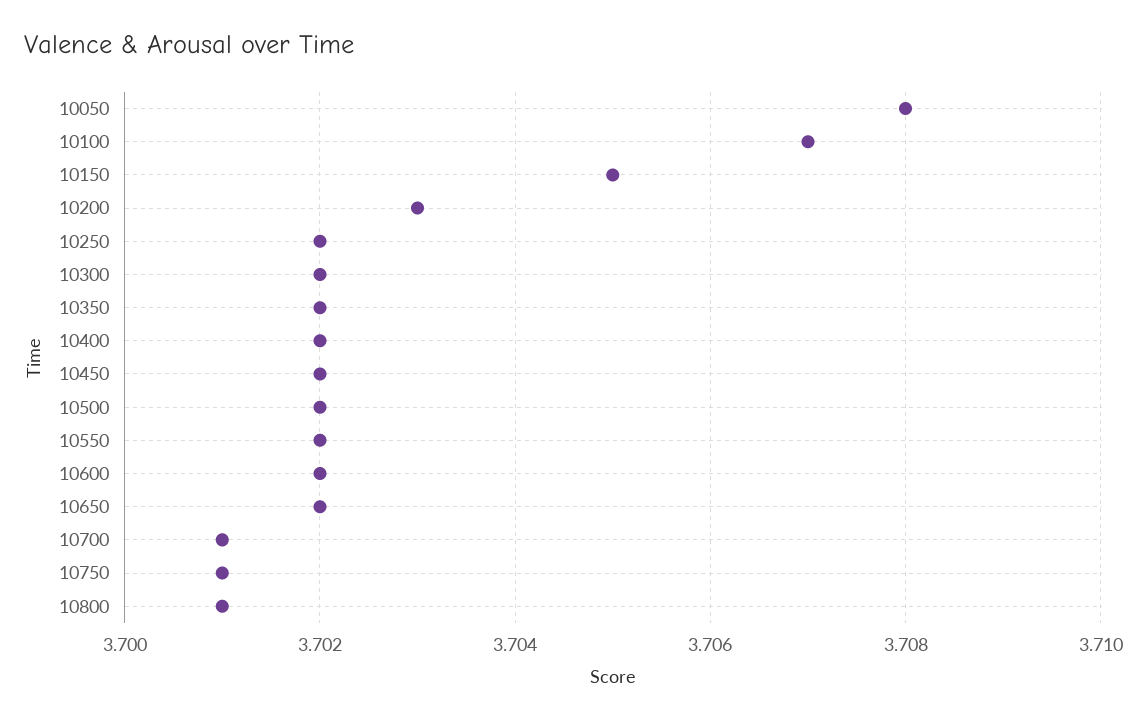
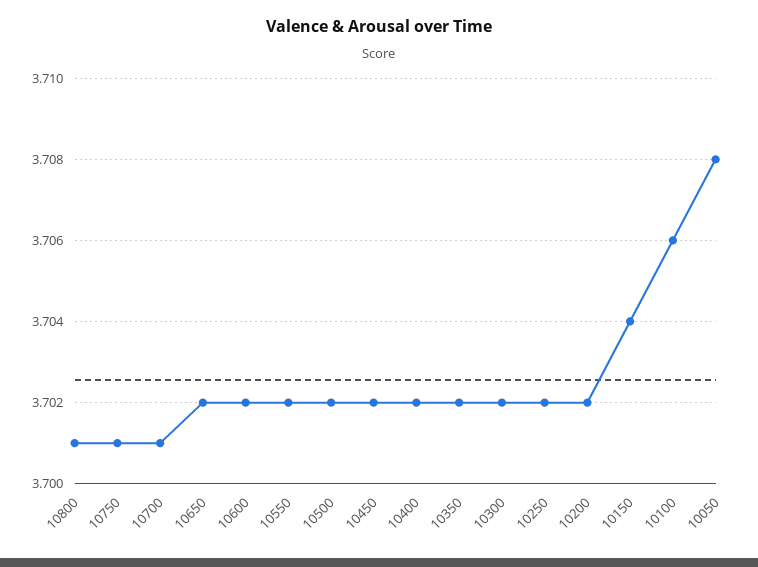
  {
    "10050": 3.708,
-   "10100": 3.707,
+   "10100": 3.706,
-   "10150": 3.705,
+   "10150": 3.704,
-   "10200": 3.703,
+   "10200": 3.702,
    "10250": 3.702,
    "10300": 3.702,
    "10350": 3.702,
    "10400": 3.702,
    "10450": 3.702,
    "10500": 3.702,
    "10550": 3.702,
    "10600": 3.702,
    "10650": 3.702,
    "10700": 3.701,
    "10750": 3.701,
    "10800": 3.701
  }

